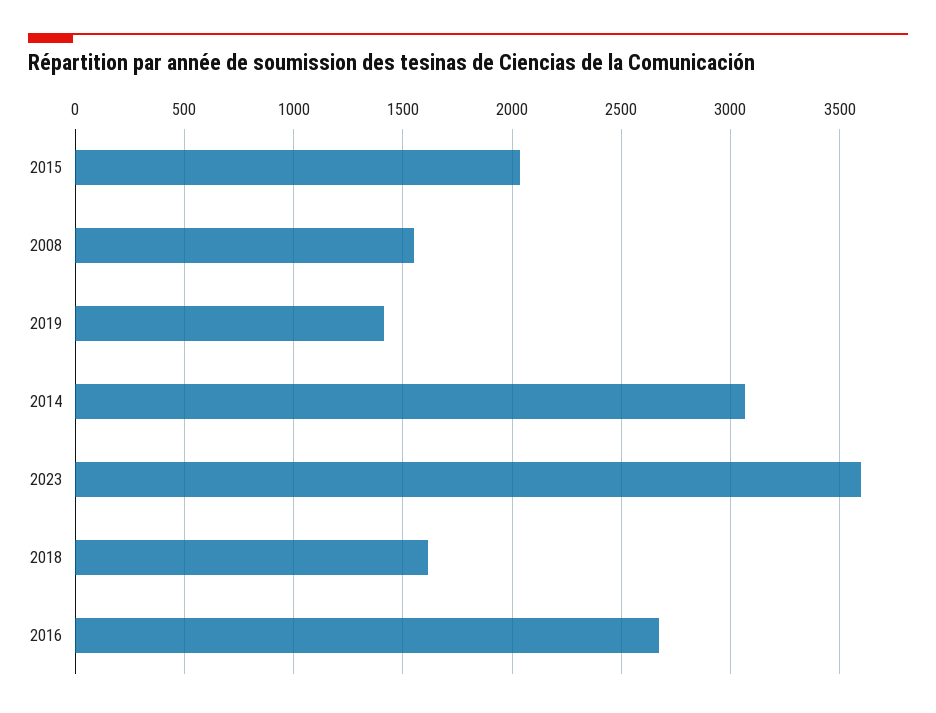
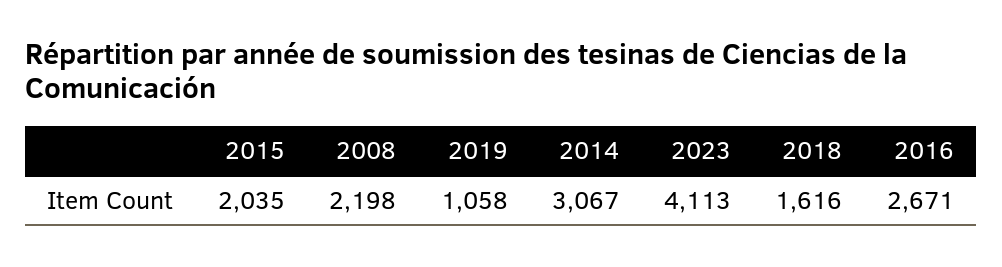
  {
    "2015": 2035,
-   "2008": 1550,
+   "2008": 2198,
-   "2019": 1400,
+   "2019": 1058,
    "2014": 3067,
-   "2023": 3600,
+   "2023": 4113,
    "2018": 1616,
    "2016": 2671
  }

